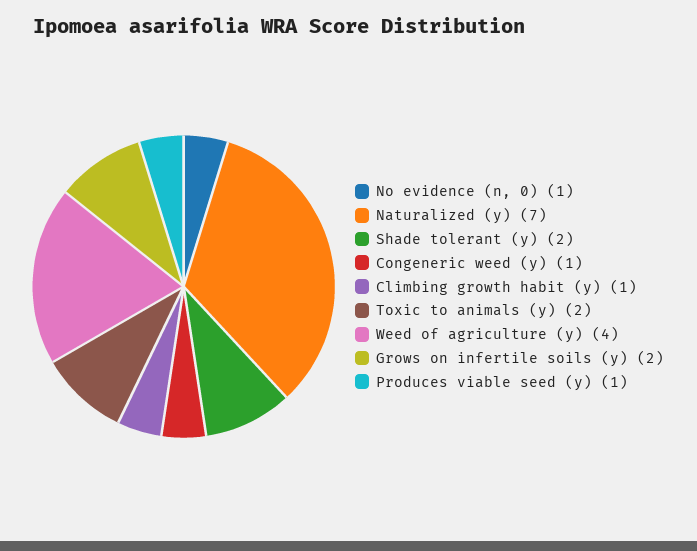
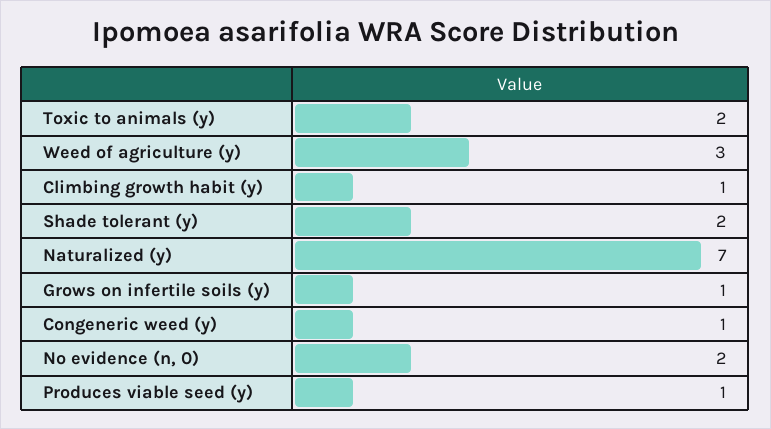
  {
-   "No evidence (n, 0)": 1,
+   "No evidence (n, 0)": 2,
    "Naturalized (y)": 7,
    "Shade tolerant (y)": 2,
    "Congeneric weed (y)": 1,
    "Climbing growth habit (y)": 1,
    "Toxic to animals (y)": 2,
-   "Weed of agriculture (y)": 4,
+   "Weed of agriculture (y)": 3,
-   "Grows on infertile soils (y)": 2,
+   "Grows on infertile soils (y)": 1,
    "Produces viable seed (y)": 1
  }

